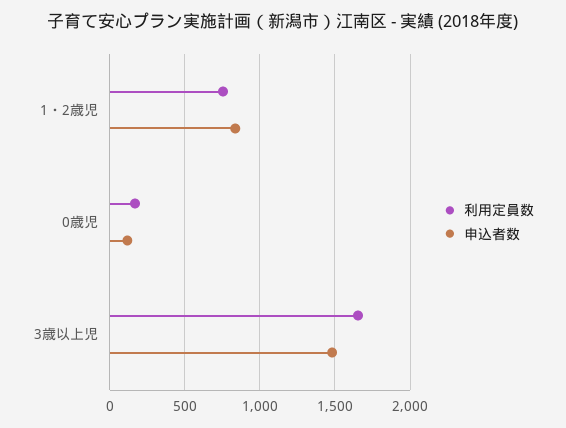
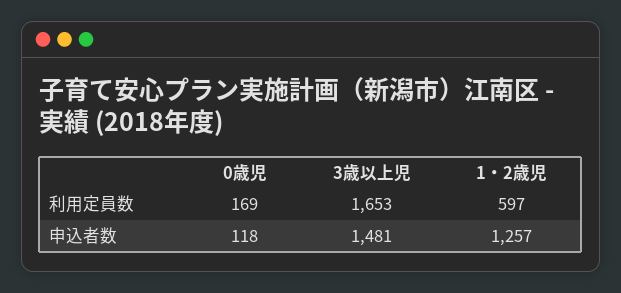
  {
    "利用定員数": {
-     "1・2歳児": 750,
+     "1・2歳児": 597,
      "0歳児": 169,
      "3歳以上児": 1653
    },
    "申込者数": {
-     "1・2歳児": 850,
+     "1・2歳児": 1257,
      "0歳児": 118,
      "3歳以上児": 1481
    }
  }

